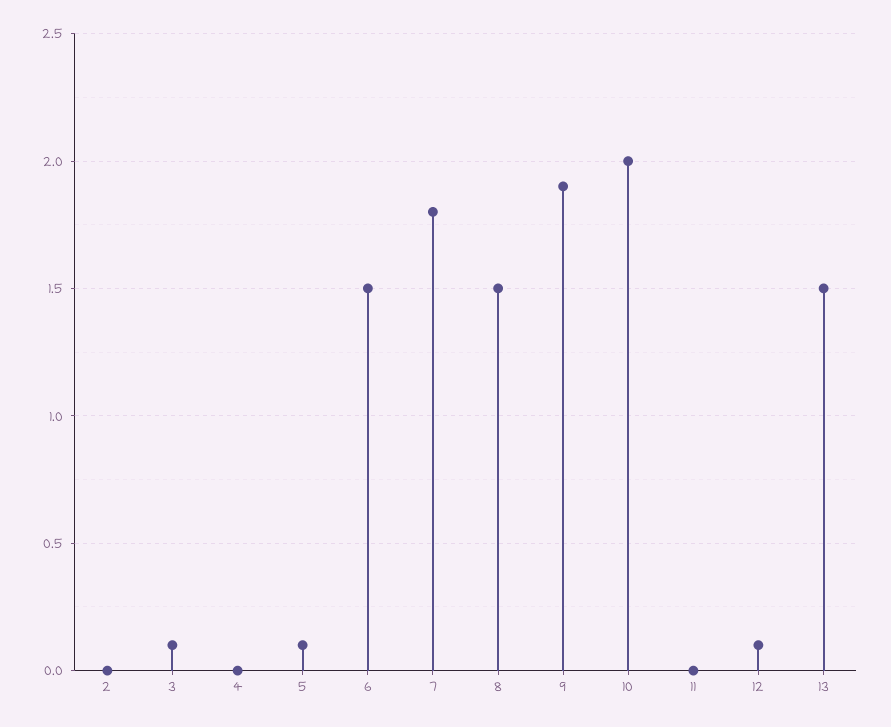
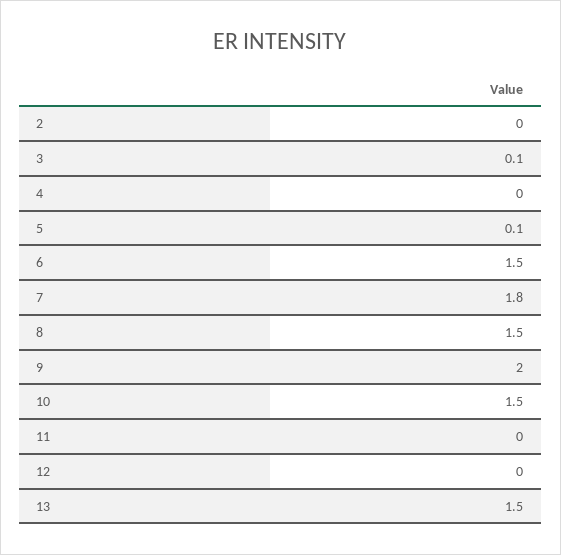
  {
    "2": 0,
    "3": 0.1,
    "4": 0,
    "5": 0.1,
    "6": 1.5,
    "7": 1.8,
    "8": 1.5,
-   "9": 1.9,
+   "9": 2,
-   "10": 2,
+   "10": 1.5,
    "11": 0,
-   "12": 0.1,
+   "12": 0,
    "13": 1.5
  }

